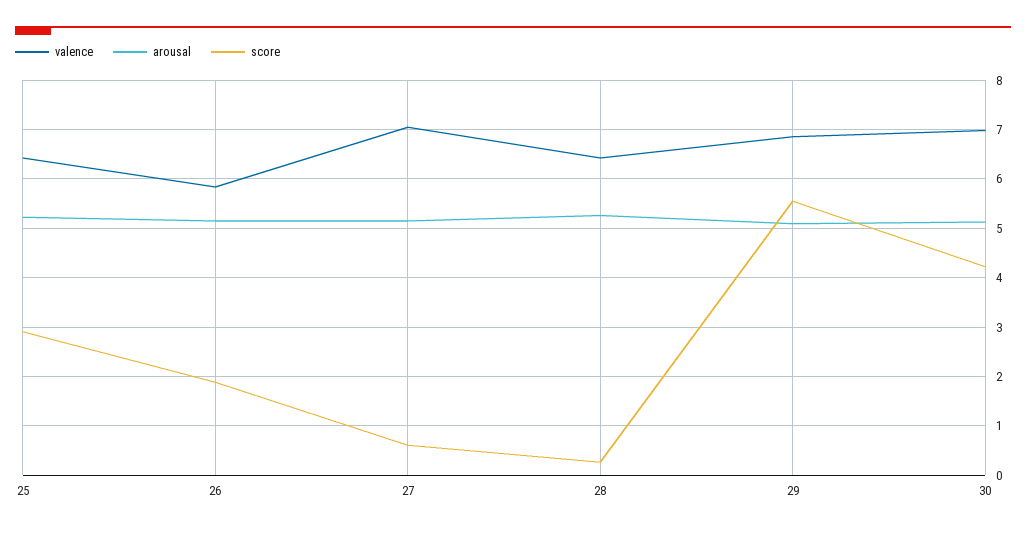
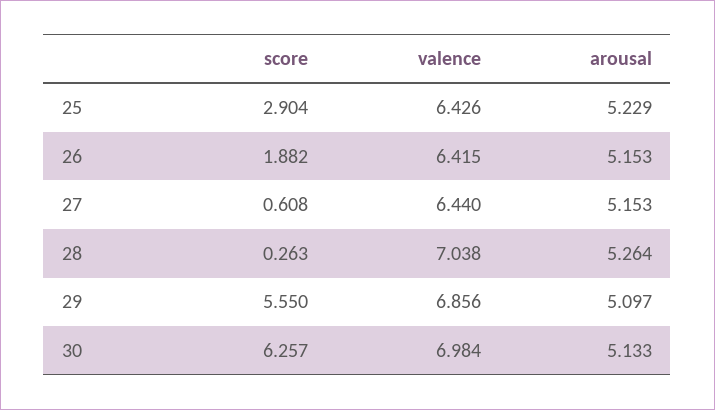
  {
    "valence": {
      "25": 6.426,
-     "26": 5.8,
+     "26": 6.415,
-     "27": 7,
+     "27": 6.44,
-     "28": 6.4,
+     "28": 7.038,
      "29": 6.856,
      "30": 6.984
    },
    "arousal": {
      "25": 5.229,
      "26": 5.153,
      "27": 5.153,
      "28": 5.264,
      "29": 5.097,
      "30": 5.133
    },
    "score": {
      "25": 2.904,
      "26": 1.882,
      "27": 0.608,
      "28": 0.263,
      "29": 5.55,
-     "30": 4.2
+     "30": 6.257
    }
  }

